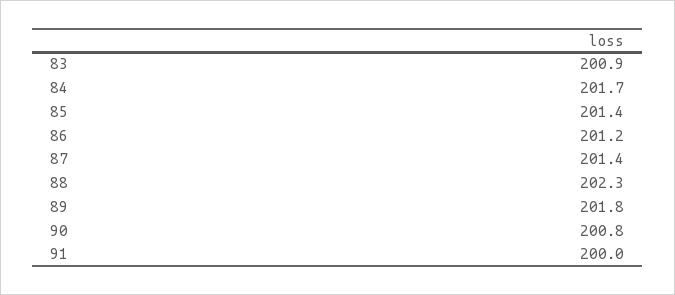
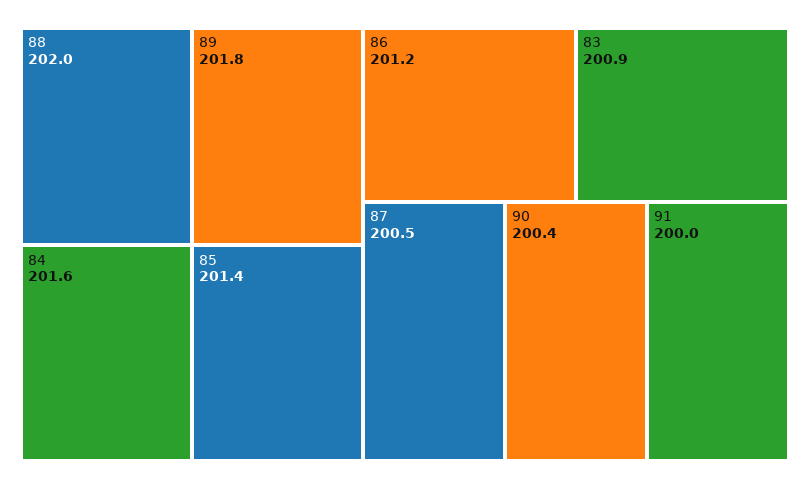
  {
    "83": 200.9,
-   "84": 201.7,
+   "84": 201.6,
    "85": 201.4,
    "86": 201.2,
-   "87": 201.4,
+   "87": 200.5,
-   "88": 202.3,
+   "88": 202,
    "89": 201.8,
-   "90": 200.8,
+   "90": 200.4,
    "91": 200
  }

